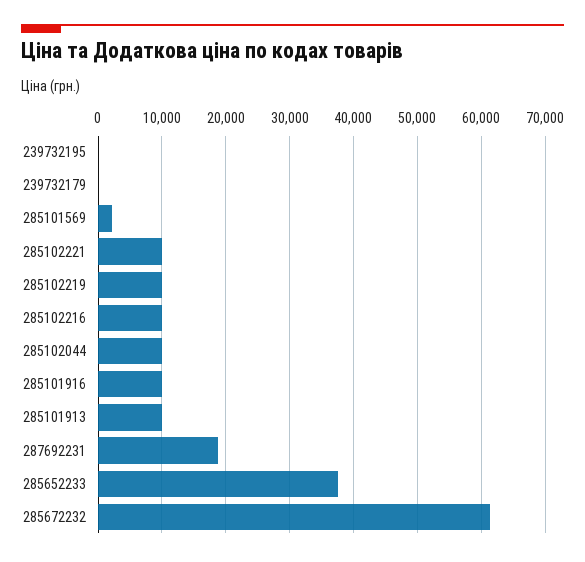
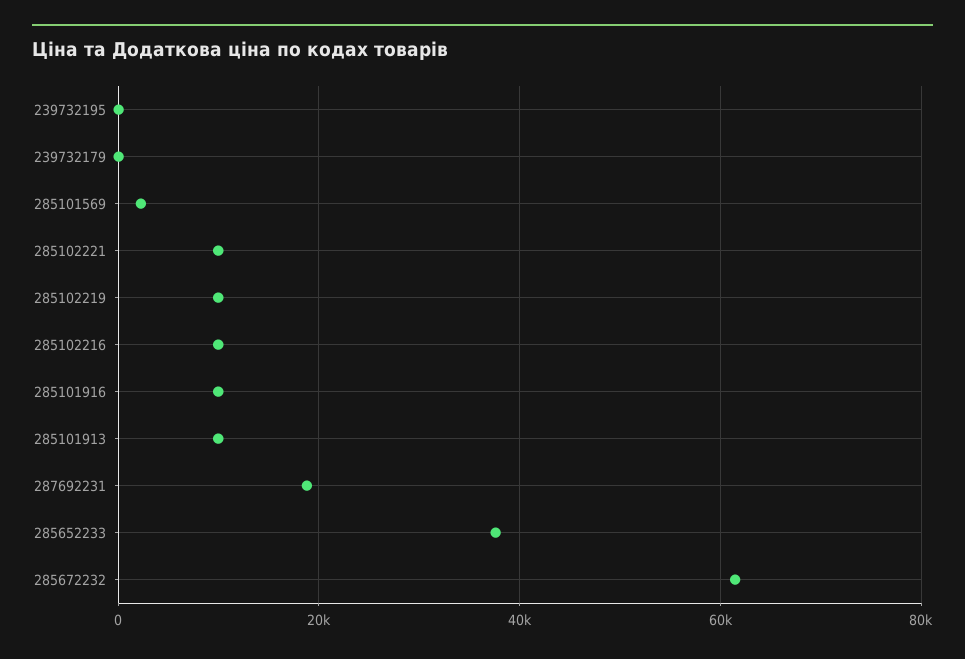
  {
    "239732195": 0,
    "239732179": 0,
    "285101569": 2000,
    "285102221": 10000,
    "285102219": 10000,
    "285102216": 10000,
-   "285102044": 10000,
    "285101916": 10000,
    "285101913": 10000,
    "287692231": 19000,
    "285652233": 38000,
    "285672232": 61000
  }

